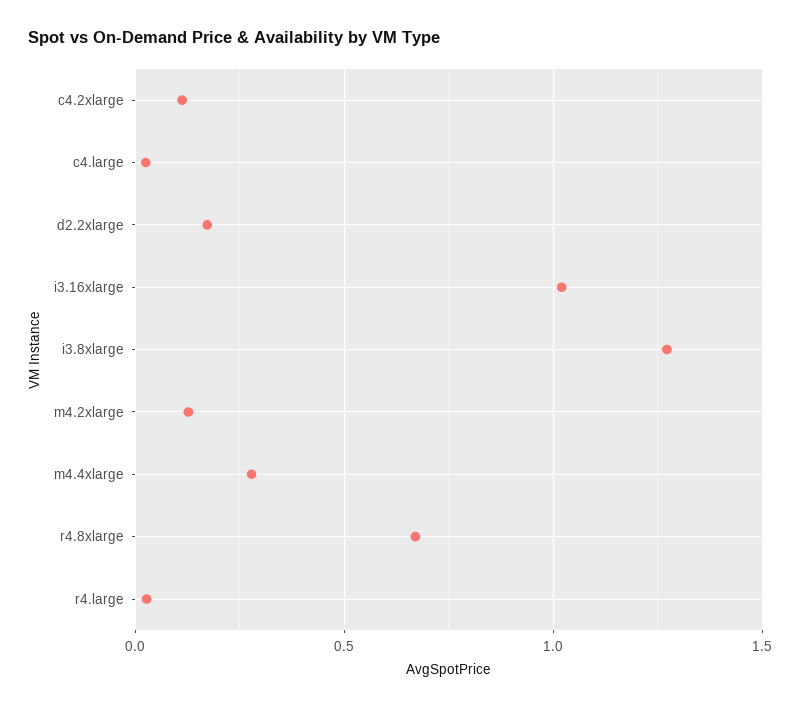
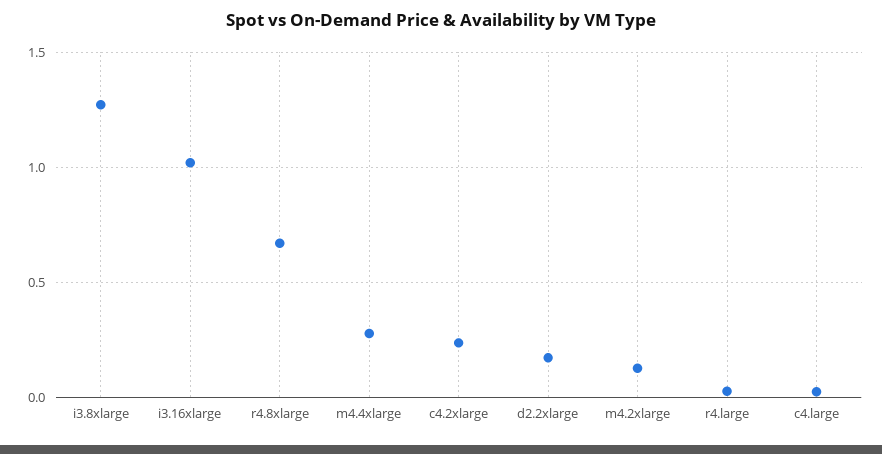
  {
-   "c4.2xlarge": 0.1,
+   "c4.2xlarge": 0.25,
    "c4.large": 0.05,
    "d2.2xlarge": 0.15,
    "i3.16xlarge": 1,
    "i3.8xlarge": 1.25,
    "m4.2xlarge": 0.15,
    "m4.4xlarge": 0.3,
    "r4.8xlarge": 0.65,
    "r4.large": 0.05
  }

